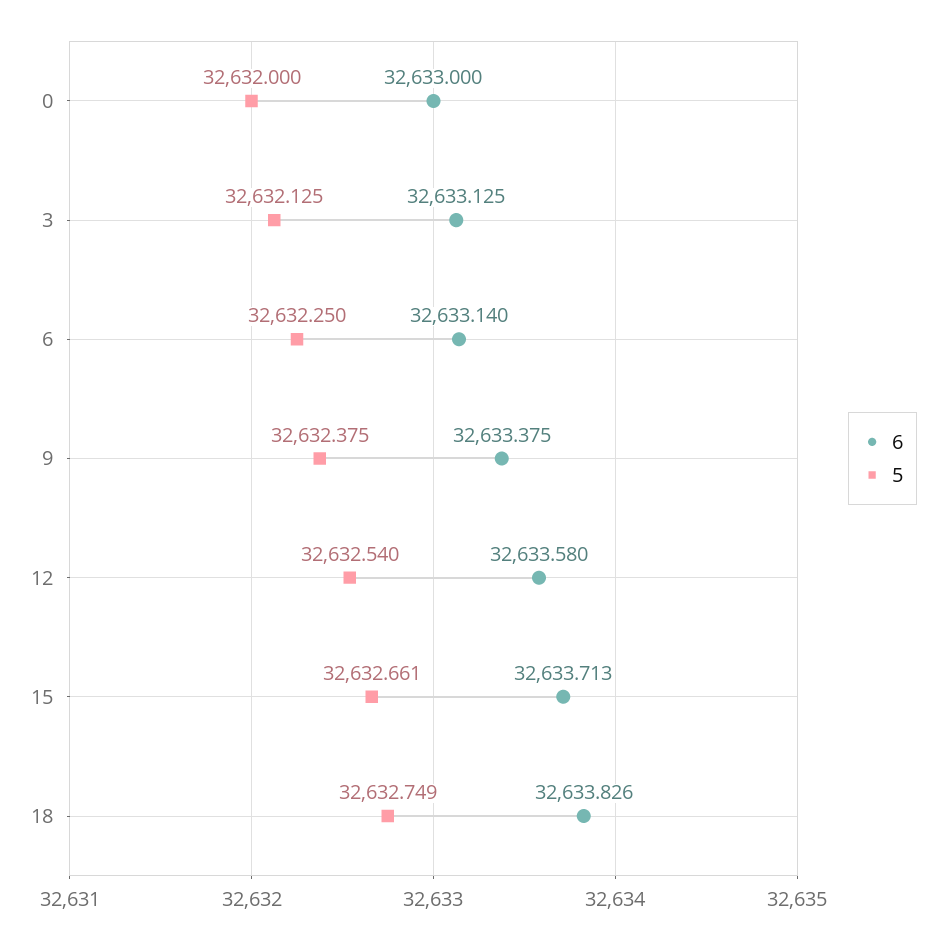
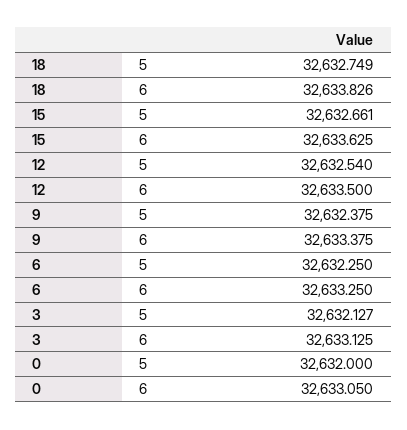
  {
    "6": {
-     "0": 32633,
+     "0": 32633.05,
      "3": 32633.125,
-     "6": 32633.14,
+     "6": 32633.25,
      "9": 32633.375,
-     "12": 32633.58,
+     "12": 32633.5,
-     "15": 32633.713,
+     "15": 32633.625,
      "18": 32633.826
    },
    "5": {
      "0": 32632,
-     "3": 32632.125,
+     "3": 32632.127,
      "6": 32632.25,
      "9": 32632.375,
      "12": 32632.54,
      "15": 32632.661,
      "18": 32632.749
    }
  }

